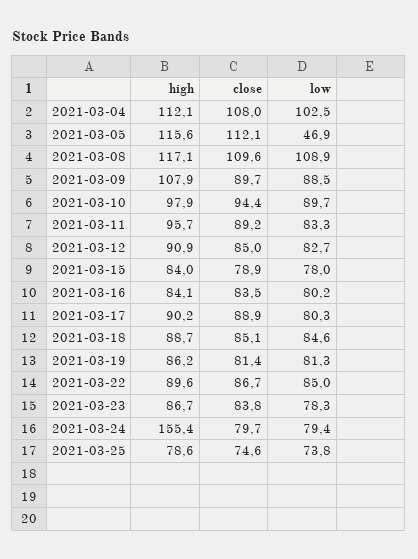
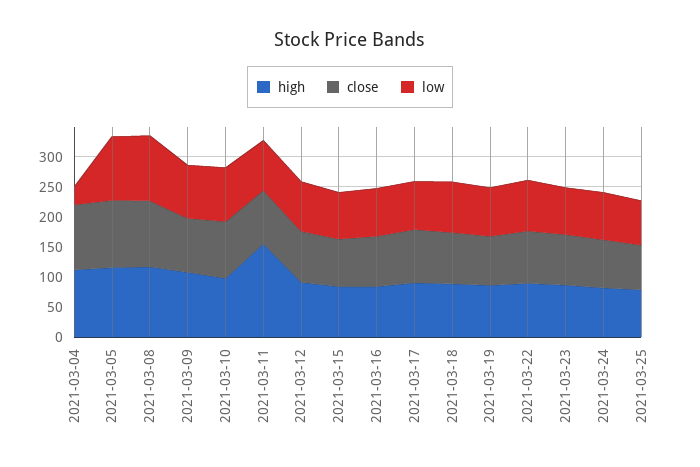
  {
    "high": {
      "2021-03-04": 112.1,
      "2021-03-05": 115.6,
      "2021-03-08": 117.1,
      "2021-03-09": 107.9,
      "2021-03-10": 97.9,
-     "2021-03-11": 95.7,
+     "2021-03-11": 150,
      "2021-03-12": 90.9,
      "2021-03-15": 84,
      "2021-03-16": 84.1,
      "2021-03-17": 90.2,
      "2021-03-18": 88.7,
      "2021-03-19": 86.2,
      "2021-03-22": 89.6,
      "2021-03-23": 86.7,
-     "2021-03-24": 155.4,
+     "2021-03-24": 75,
      "2021-03-25": 78.6
    },
    "close": {
      "2021-03-04": 108,
      "2021-03-05": 112.1,
      "2021-03-08": 109.6,
      "2021-03-09": 89.7,
      "2021-03-10": 94.4,
      "2021-03-11": 89.2,
      "2021-03-12": 85,
      "2021-03-15": 78.9,
      "2021-03-16": 83.5,
      "2021-03-17": 88.9,
      "2021-03-18": 85.1,
      "2021-03-19": 81.4,
      "2021-03-22": 86.7,
      "2021-03-23": 83.8,
      "2021-03-24": 79.7,
      "2021-03-25": 74.6
    },
    "low": {
-     "2021-03-04": 102.5,
+     "2021-03-04": 25,
-     "2021-03-05": 46.9,
+     "2021-03-05": 100,
      "2021-03-08": 108.9,
      "2021-03-09": 88.5,
      "2021-03-10": 89.7,
      "2021-03-11": 83.3,
      "2021-03-12": 82.7,
      "2021-03-15": 78,
      "2021-03-16": 80.2,
      "2021-03-17": 80.3,
      "2021-03-18": 84.6,
      "2021-03-19": 81.3,
      "2021-03-22": 85,
      "2021-03-23": 78.3,
      "2021-03-24": 79.4,
      "2021-03-25": 73.8
    }
  }

